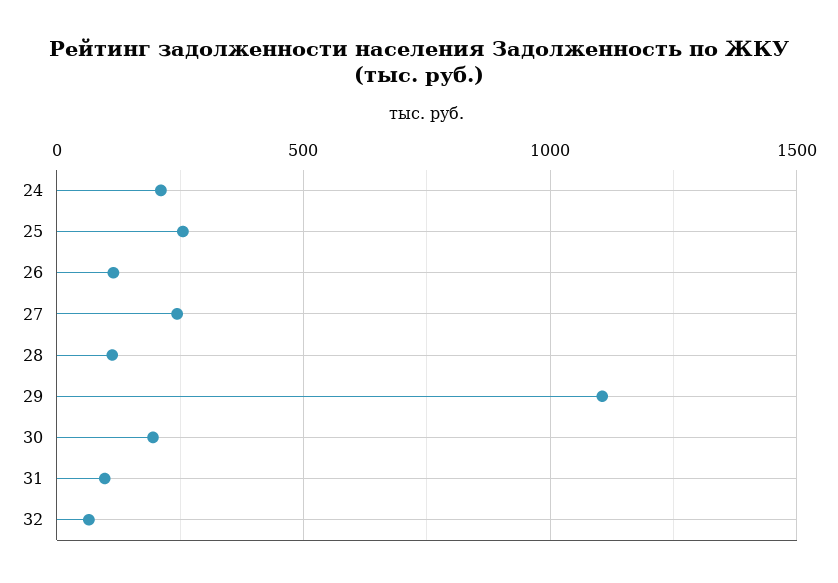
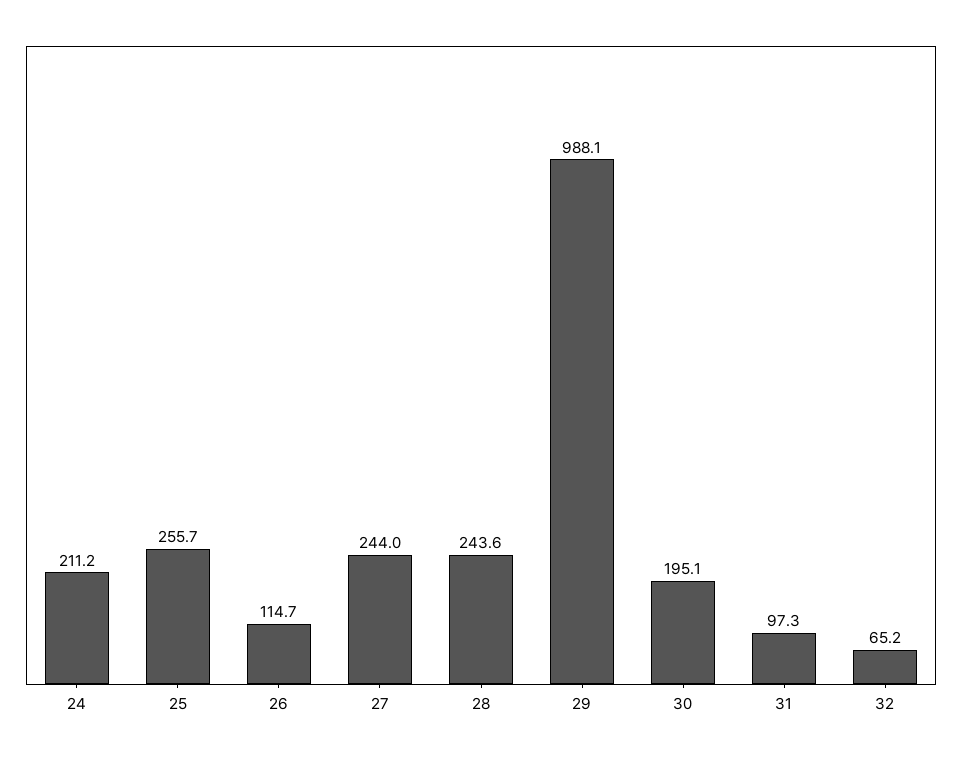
  {
    "24": 211.2,
    "25": 255.7,
    "26": 114.7,
    "27": 244,
-   "28": 100,
+   "28": 243.6,
-   "29": 1100,
+   "29": 988.1,
    "30": 195.1,
    "31": 97.3,
    "32": 65.2
  }

